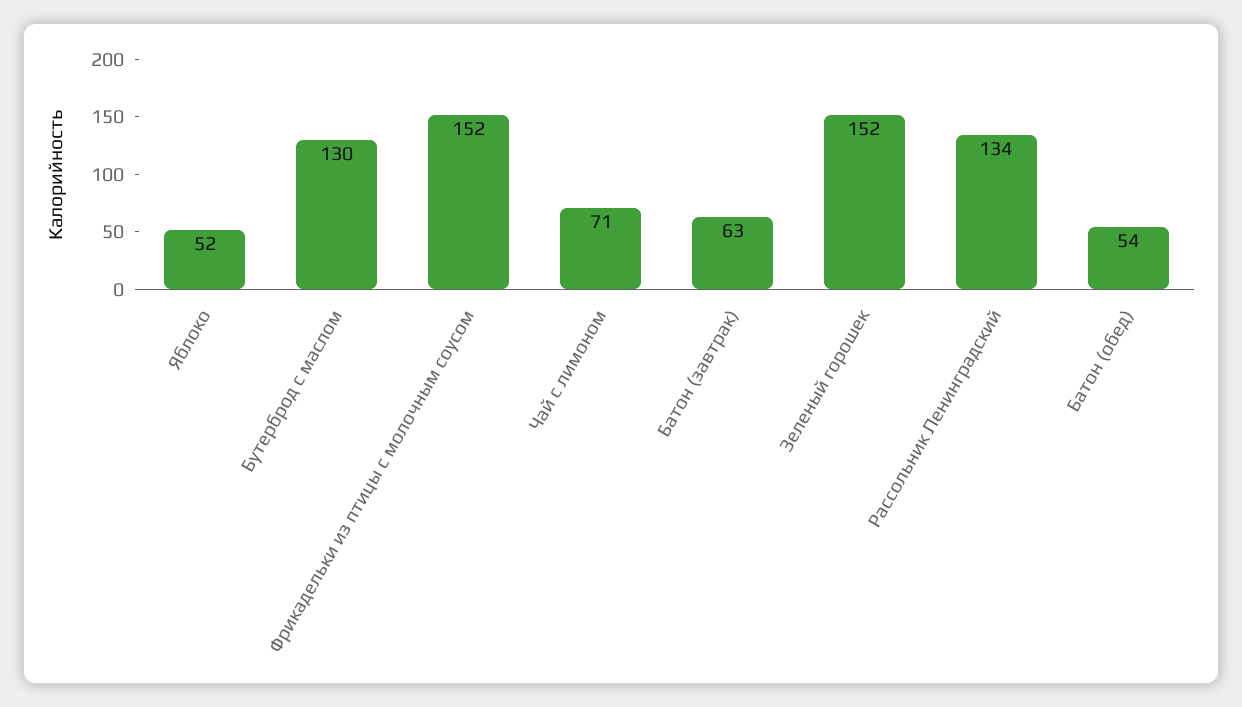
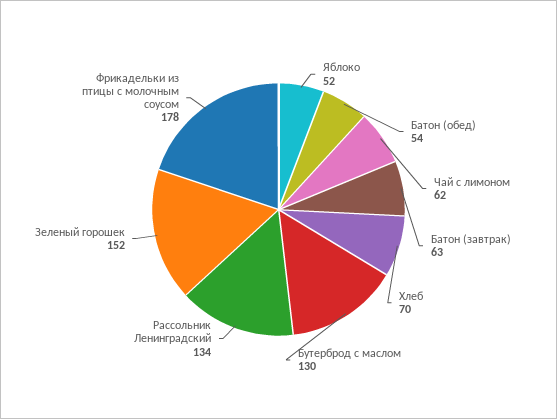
  {
    "Яблоко": 52,
    "Бутерброд с маслом": 130,
-   "Фрикадельки из птицы с молочным соусом": 152,
+   "Фрикадельки из птицы с молочным соусом": 178,
-   "Чай с лимоном": 71,
+   "Чай с лимоном": 62,
    "Батон (завтрак)": 63,
    "Зеленый горошек": 152,
    "Рассольник Ленинградский": 134,
-   "Батон (обед)": 54
+   "Батон (обед)": 54,
+   "Хлеб": 70
  }

